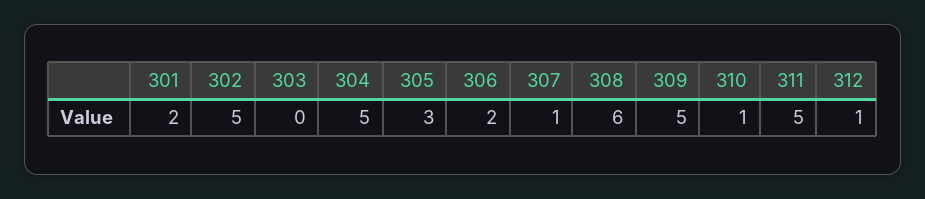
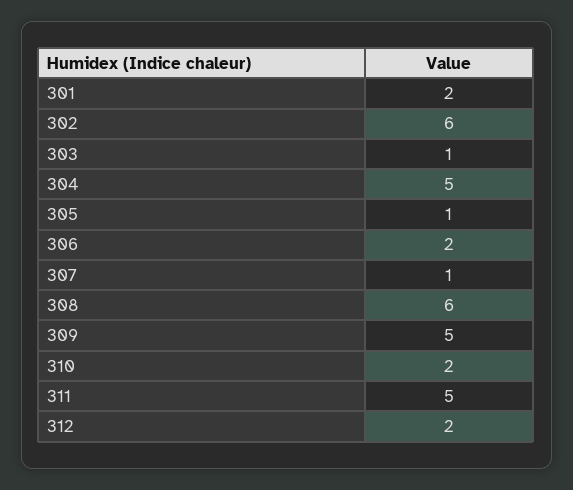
  {
    "301": 2,
-   "302": 5,
+   "302": 6,
-   "303": 0,
+   "303": 1,
    "304": 5,
-   "305": 3,
+   "305": 1,
    "306": 2,
    "307": 1,
    "308": 6,
    "309": 5,
-   "310": 1,
+   "310": 2,
    "311": 5,
-   "312": 1
+   "312": 2
  }

